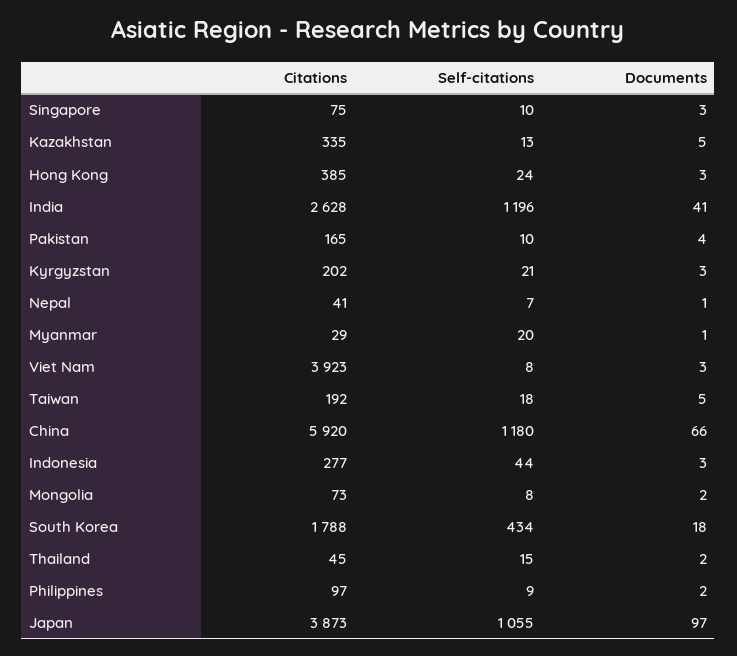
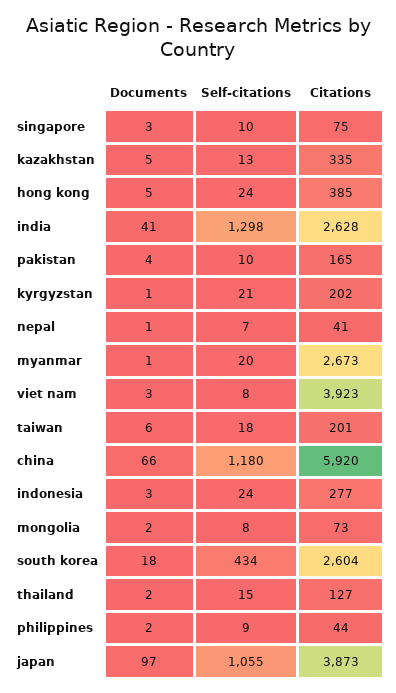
  {
    "Citations": {
      "Singapore": 75,
      "Kazakhstan": 335,
      "Hong Kong": 385,
      "India": 2628,
      "Pakistan": 165,
      "Kyrgyzstan": 202,
      "Nepal": 41,
-     "Myanmar": 29,
+     "Myanmar": 2673,
      "Viet Nam": 3923,
-     "Taiwan": 192,
+     "Taiwan": 201,
      "China": 5920,
      "Indonesia": 277,
      "Mongolia": 73,
-     "South Korea": 1788,
+     "South Korea": 2604,
-     "Thailand": 45,
+     "Thailand": 127,
-     "Philippines": 97,
+     "Philippines": 44,
      "Japan": 3873
    },
    "Self-citations": {
      "Singapore": 10,
      "Kazakhstan": 13,
      "Hong Kong": 24,
-     "India": 1196,
+     "India": 1298,
      "Pakistan": 10,
      "Kyrgyzstan": 21,
      "Nepal": 7,
      "Myanmar": 20,
      "Viet Nam": 8,
      "Taiwan": 18,
      "China": 1180,
-     "Indonesia": 44,
+     "Indonesia": 24,
      "Mongolia": 8,
      "South Korea": 434,
      "Thailand": 15,
      "Philippines": 9,
      "Japan": 1055
    },
    "Documents": {
      "Singapore": 3,
      "Kazakhstan": 5,
-     "Hong Kong": 3,
+     "Hong Kong": 5,
      "India": 41,
      "Pakistan": 4,
-     "Kyrgyzstan": 3,
+     "Kyrgyzstan": 1,
      "Nepal": 1,
      "Myanmar": 1,
      "Viet Nam": 3,
-     "Taiwan": 5,
+     "Taiwan": 6,
      "China": 66,
      "Indonesia": 3,
      "Mongolia": 2,
      "South Korea": 18,
      "Thailand": 2,
      "Philippines": 2,
      "Japan": 97
    }
  }

